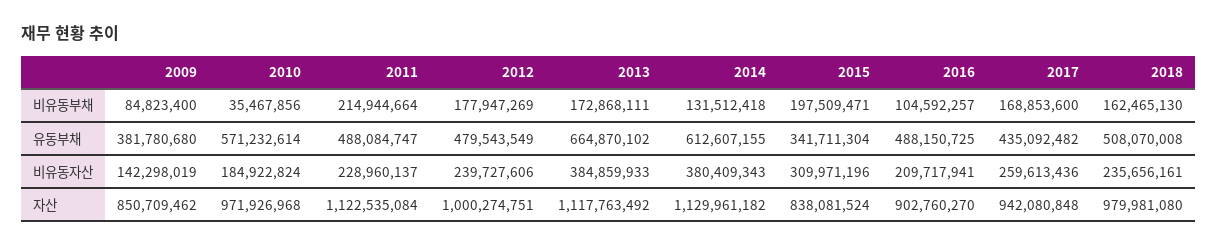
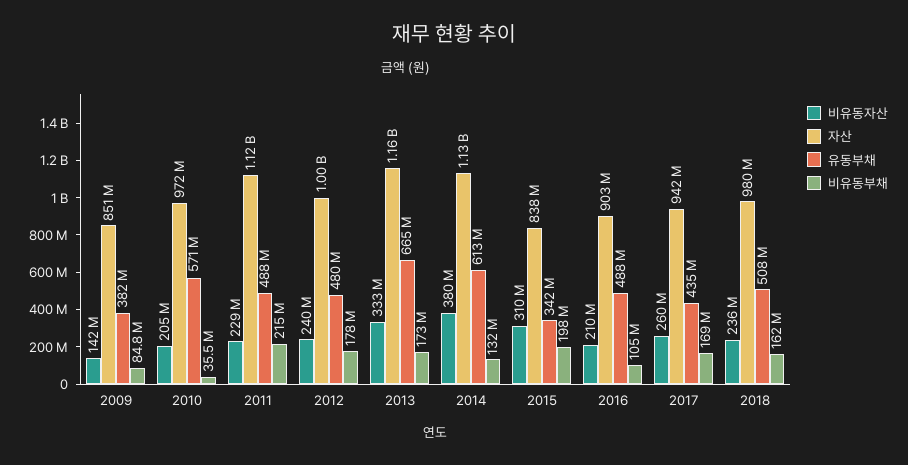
  {
    "비유동부채": {
      "2009": 84823400,
      "2010": 35467856,
      "2011": 214944664,
      "2012": 177947269,
      "2013": 172868111,
      "2014": 131512418,
      "2015": 197509471,
      "2016": 104592257,
      "2017": 168853600,
      "2018": 162465130
    },
    "유동부채": {
      "2009": 381780680,
      "2010": 571232614,
      "2011": 488084747,
      "2012": 479543549,
      "2013": 664870102,
      "2014": 612607155,
      "2015": 341711304,
      "2016": 488150725,
      "2017": 435092482,
      "2018": 508070008
    },
    "비유동자산": {
      "2009": 142298019,
-     "2010": 184922824,
+     "2010": 205000000,
      "2011": 228960137,
      "2012": 239727606,
-     "2013": 384859933,
+     "2013": 333000000,
      "2014": 380409343,
      "2015": 309971196,
      "2016": 209717941,
      "2017": 259613436,
      "2018": 235656161
    },
    "자산": {
      "2009": 850709462,
      "2010": 971926968,
      "2011": 1122535084,
      "2012": 1000274751,
-     "2013": 1117763492,
+     "2013": 1160000000,
      "2014": 1129961182,
      "2015": 838081524,
      "2016": 902760270,
      "2017": 942080848,
      "2018": 979981080
    }
  }

